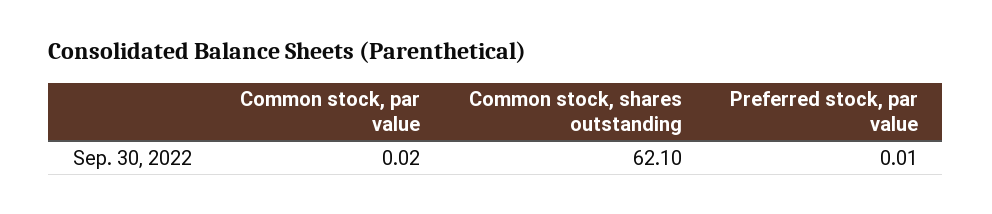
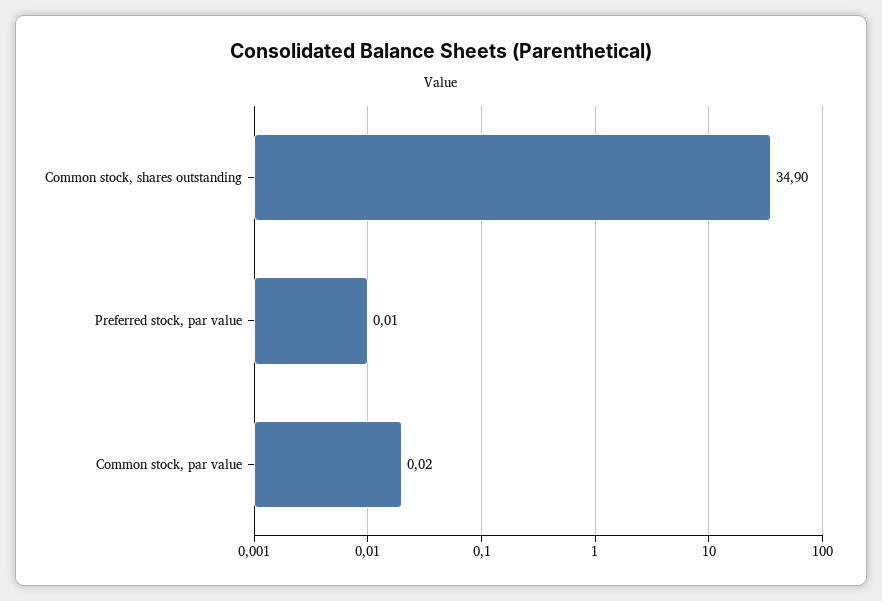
  {
    "Common stock, par value": 0.02,
-   "Common stock, shares outstanding": 62.1,
+   "Common stock, shares outstanding": 34.9,
    "Preferred stock, par value": 0.01
  }

